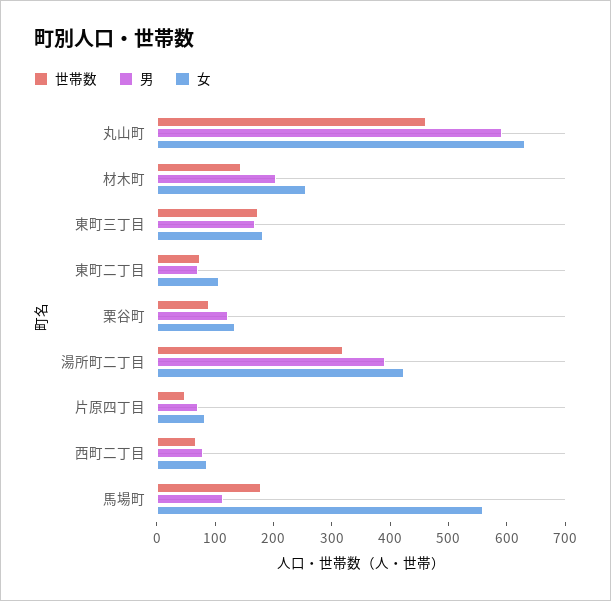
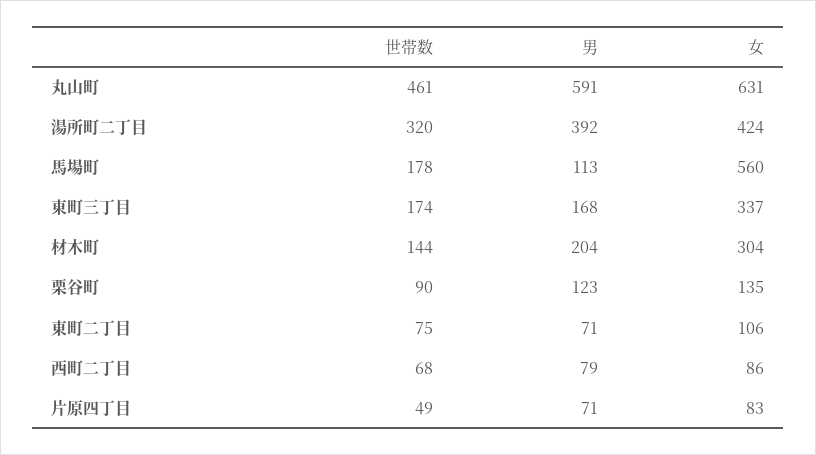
  {
    "世帯数": {
      "丸山町": 461,
      "材木町": 144,
      "東町三丁目": 174,
      "東町二丁目": 75,
      "栗谷町": 90,
      "湯所町二丁目": 320,
      "片原四丁目": 49,
      "西町二丁目": 68,
      "馬場町": 178
    },
    "男": {
      "丸山町": 591,
      "材木町": 204,
      "東町三丁目": 168,
      "東町二丁目": 71,
      "栗谷町": 123,
      "湯所町二丁目": 392,
      "片原四丁目": 71,
      "西町二丁目": 79,
      "馬場町": 113
    },
    "女": {
      "丸山町": 631,
-     "材木町": 260,
+     "材木町": 304,
-     "東町三丁目": 180,
+     "東町三丁目": 337,
      "東町二丁目": 106,
      "栗谷町": 135,
      "湯所町二丁目": 424,
      "片原四丁目": 83,
      "西町二丁目": 86,
      "馬場町": 560
    }
  }

